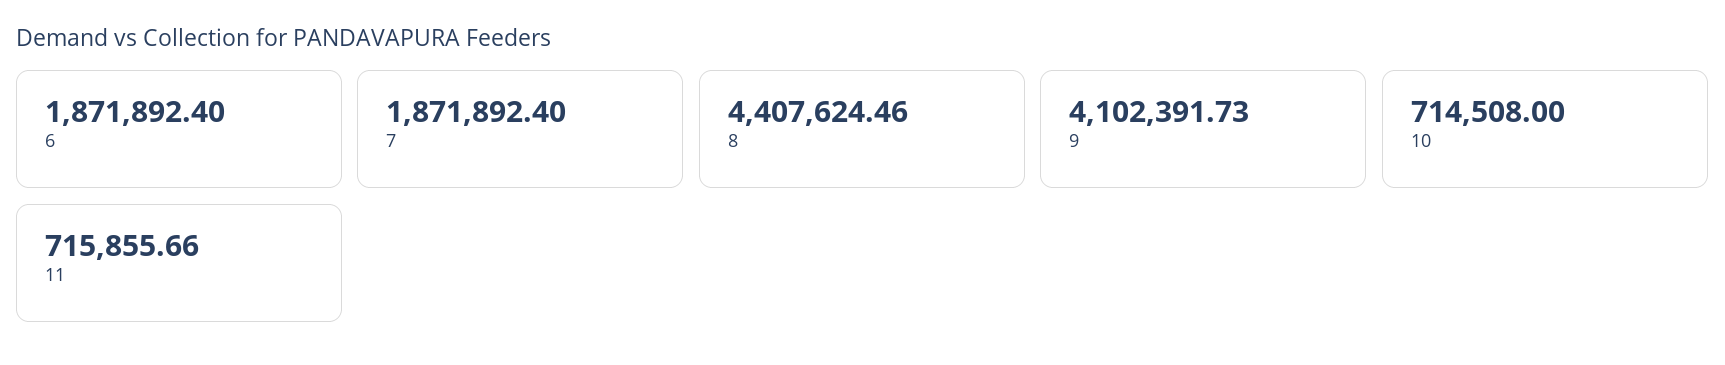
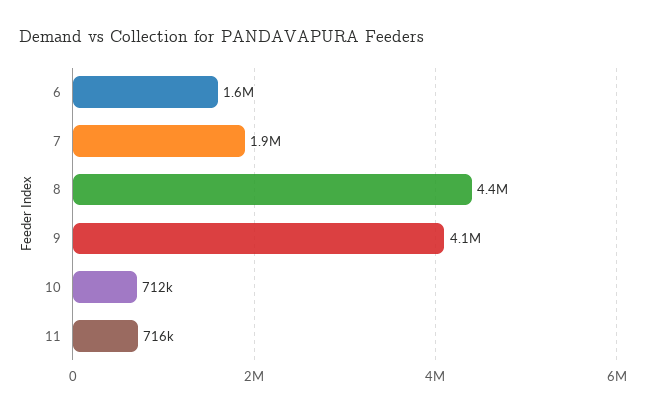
  {
-   "6": 1871892.4,
+   "6": 1600000,
    "7": 1871892.4,
    "8": 4407624.46,
    "9": 4102391.73,
-   "10": 714508,
+   "10": 712000,
    "11": 715855.66
  }

